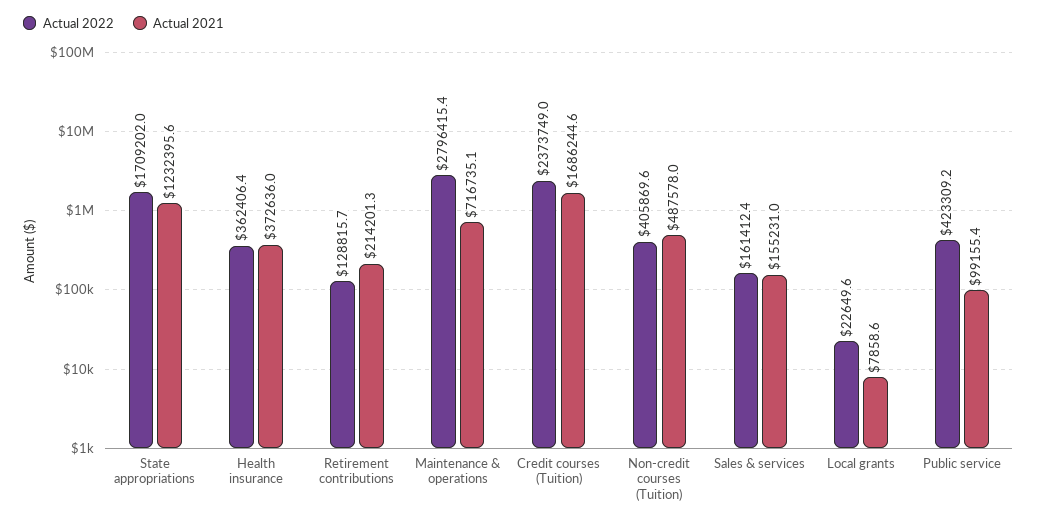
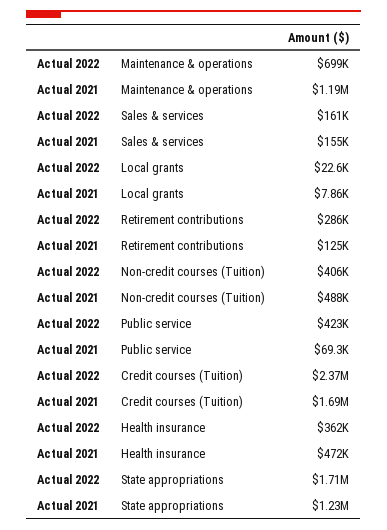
  {
    "Actual 2022": {
      "State appropriations": 1709202,
      "Health insurance": 362406.4,
-     "Retirement contributions": 128815.7,
+     "Retirement contributions": 286000,
-     "Maintenance & operations": 2796415.4,
+     "Maintenance & operations": 699000,
      "Credit courses (Tuition)": 2373749,
      "Non-credit courses (Tuition)": 405869.6,
      "Sales & services": 161412.4,
      "Local grants": 22649.6,
      "Public service": 423309.2
    },
    "Actual 2021": {
      "State appropriations": 1232395.6,
-     "Health insurance": 372636,
+     "Health insurance": 472000,
-     "Retirement contributions": 214201.3,
+     "Retirement contributions": 125000,
-     "Maintenance & operations": 716735.1,
+     "Maintenance & operations": 1190000,
      "Credit courses (Tuition)": 1686244.6,
      "Non-credit courses (Tuition)": 487578,
      "Sales & services": 155231,
      "Local grants": 7858.6,
-     "Public service": 99155.4
+     "Public service": 69300
    }
  }

